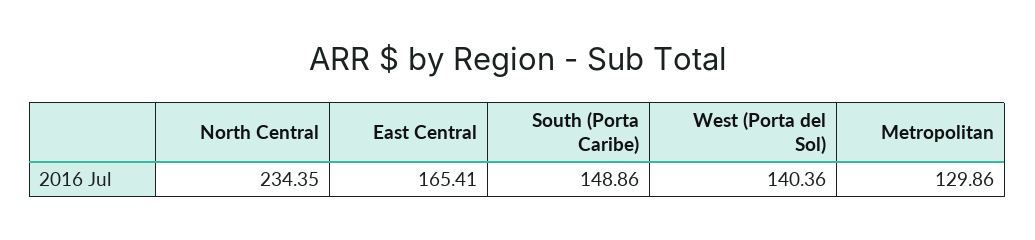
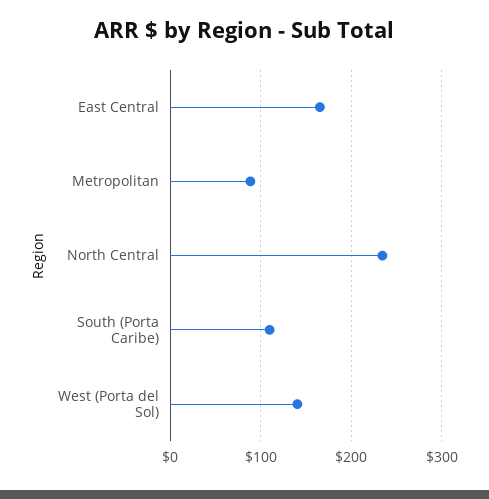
  {
    "North Central": 234.35,
    "East Central": 165.41,
-   "South (Porta Caribe)": 148.86,
+   "South (Porta Caribe)": 110,
    "West (Porta del Sol)": 140.36,
-   "Metropolitan": 129.86
+   "Metropolitan": 90
  }

